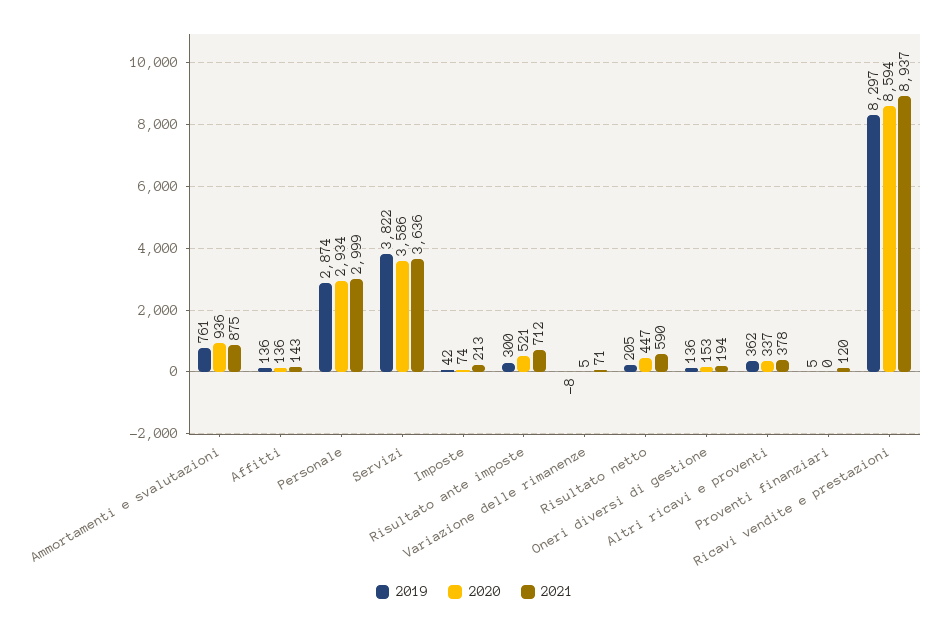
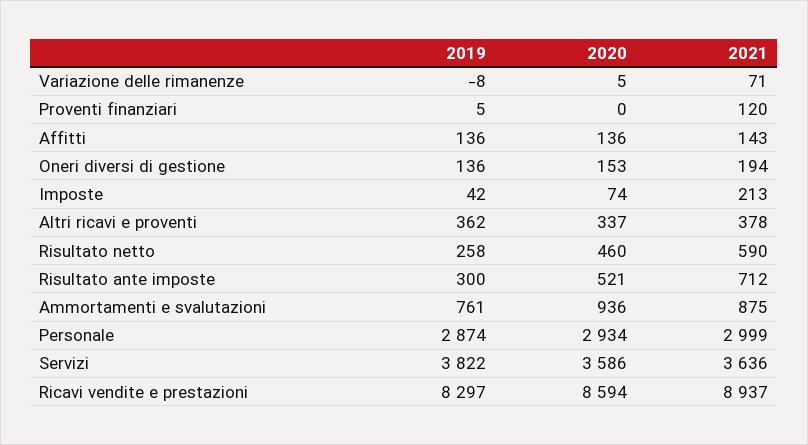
  {
    "2019": {
      "Ammortamenti e svalutazioni": 761,
      "Affitti": 136,
      "Personale": 2874,
      "Servizi": 3822,
      "Imposte": 42,
      "Risultato ante imposte": 300,
      "Variazione delle rimanenze": -8,
-     "Risultato netto": 205,
+     "Risultato netto": 258,
      "Oneri diversi di gestione": 136,
      "Altri ricavi e proventi": 362,
      "Proventi finanziari": 5,
      "Ricavi vendite e prestazioni": 8297
    },
    "2020": {
      "Ammortamenti e svalutazioni": 936,
      "Affitti": 136,
      "Personale": 2934,
      "Servizi": 3586,
      "Imposte": 74,
      "Risultato ante imposte": 521,
      "Variazione delle rimanenze": 5,
-     "Risultato netto": 447,
+     "Risultato netto": 460,
      "Oneri diversi di gestione": 153,
      "Altri ricavi e proventi": 337,
      "Proventi finanziari": 0,
      "Ricavi vendite e prestazioni": 8594
    },
    "2021": {
      "Ammortamenti e svalutazioni": 875,
      "Affitti": 143,
      "Personale": 2999,
      "Servizi": 3636,
      "Imposte": 213,
      "Risultato ante imposte": 712,
      "Variazione delle rimanenze": 71,
      "Risultato netto": 590,
      "Oneri diversi di gestione": 194,
      "Altri ricavi e proventi": 378,
      "Proventi finanziari": 120,
      "Ricavi vendite e prestazioni": 8937
    }
  }

